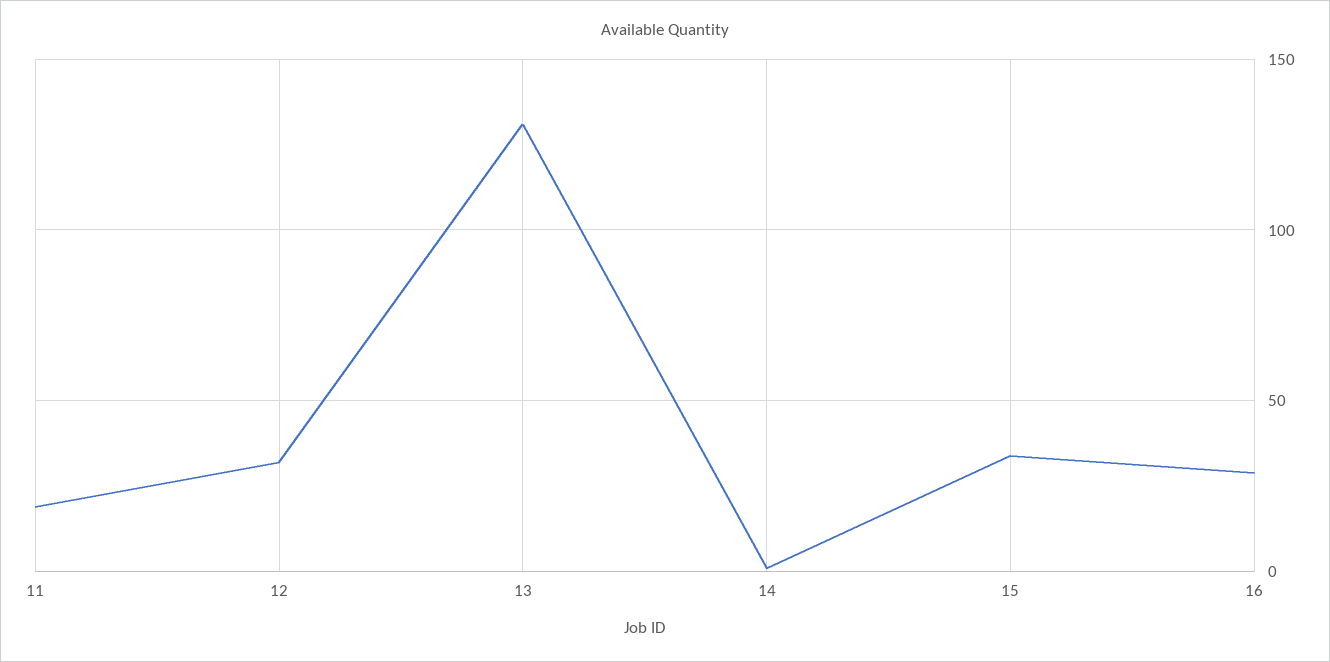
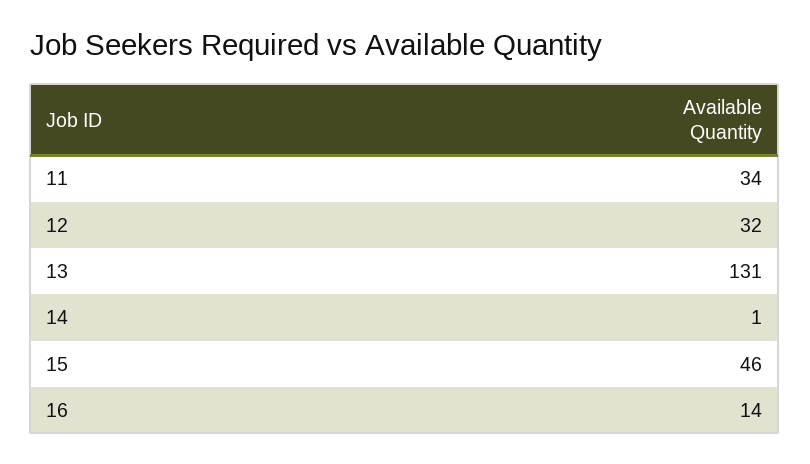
  {
-   "11": 20,
+   "11": 34,
    "12": 32,
    "13": 131,
    "14": 1,
-   "15": 35,
+   "15": 46,
-   "16": 30
+   "16": 14
  }

